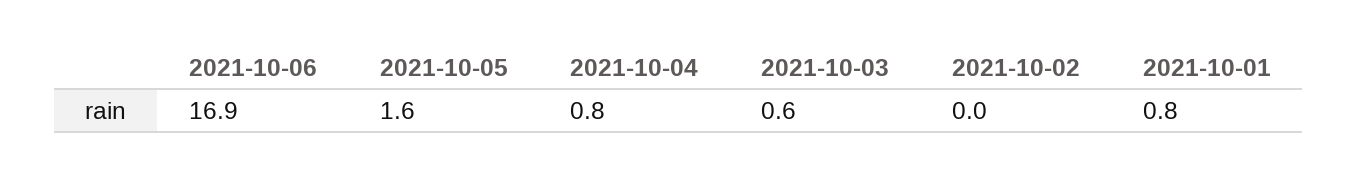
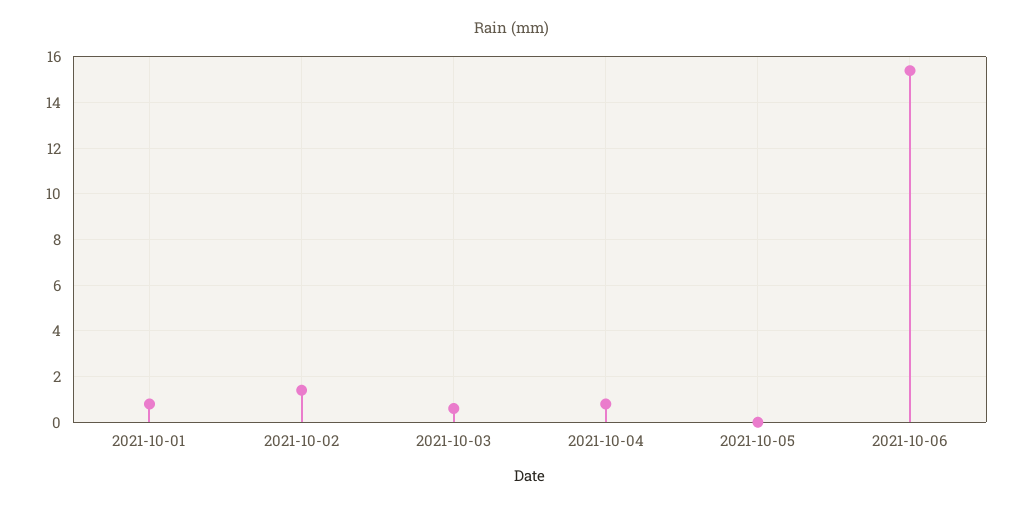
  {
-   "2021-10-06": 16.9,
+   "2021-10-06": 15.5,
-   "2021-10-05": 1.6,
+   "2021-10-05": 0,
    "2021-10-04": 0.8,
    "2021-10-03": 0.6,
-   "2021-10-02": 0,
+   "2021-10-02": 1.5,
    "2021-10-01": 0.8
  }

